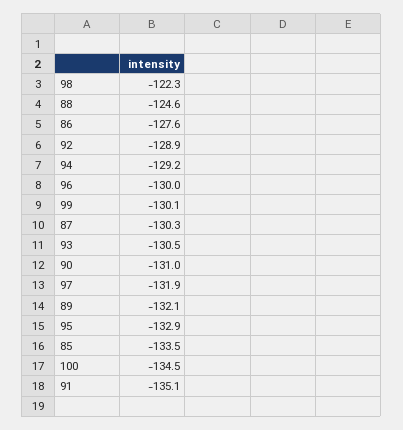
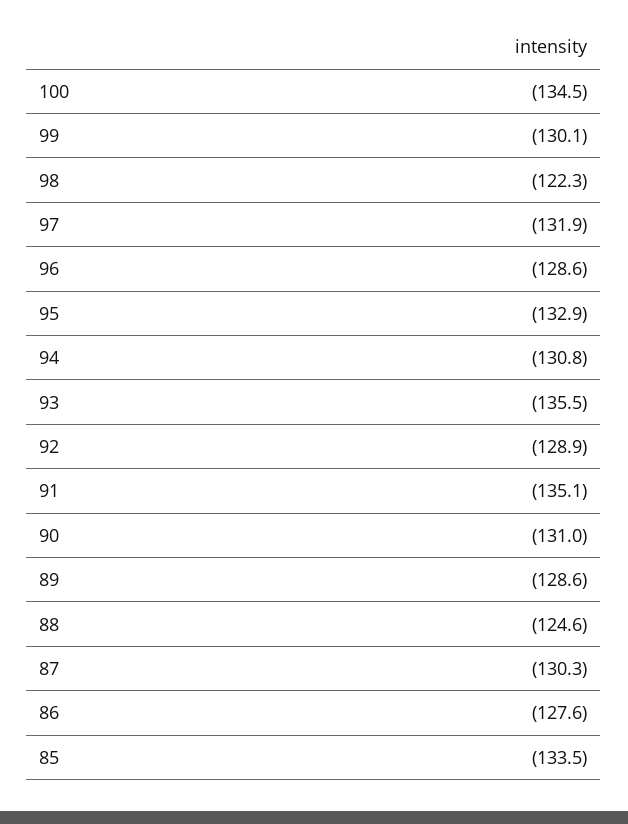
  {
    "98": -122.3,
    "88": -124.6,
    "86": -127.6,
    "92": -128.9,
-   "94": -129.2,
+   "94": -130.8,
-   "96": -130,
+   "96": -128.6,
    "99": -130.1,
    "87": -130.3,
-   "93": -130.5,
+   "93": -135.5,
    "90": -131,
    "97": -131.9,
-   "89": -132.1,
+   "89": -128.6,
    "95": -132.9,
    "85": -133.5,
    "100": -134.5,
    "91": -135.1
  }

